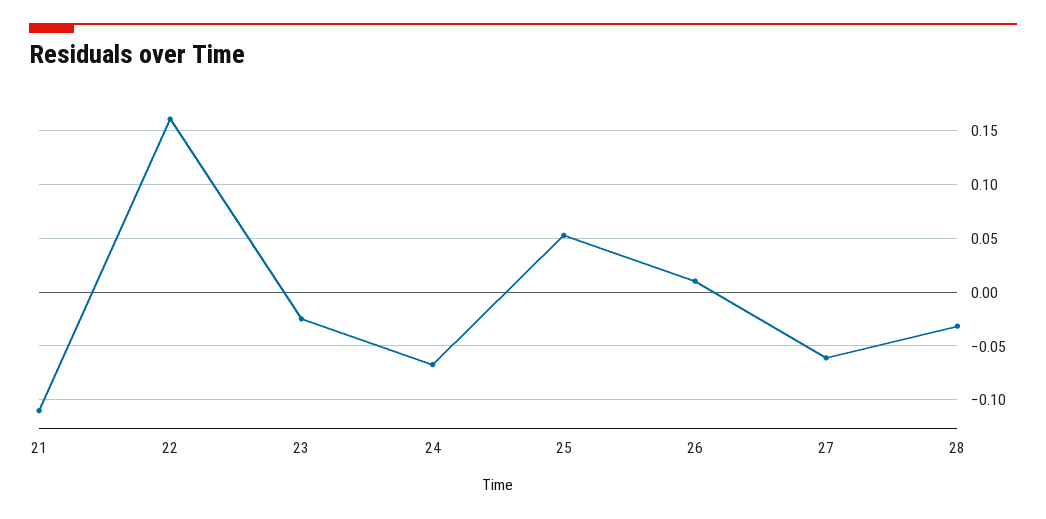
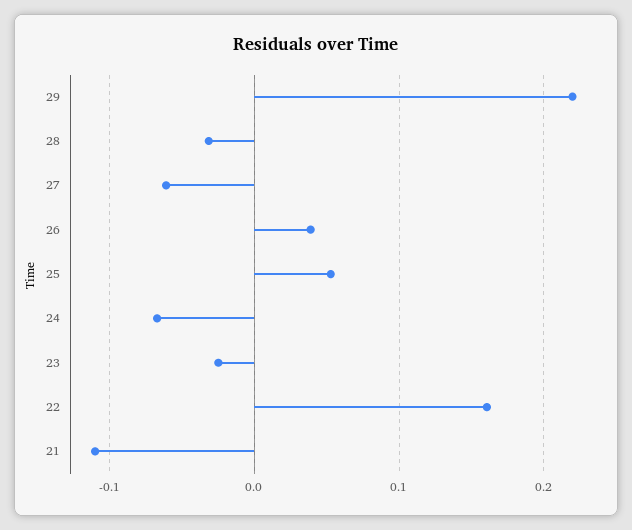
  {
    "21": -0.11,
    "22": 0.16,
    "23": -0.02,
    "24": -0.07,
    "25": 0.05,
-   "26": 0.01,
+   "26": 0.04,
    "27": -0.06,
-   "28": -0.03
+   "28": -0.03,
+   "29": 0.22
  }

